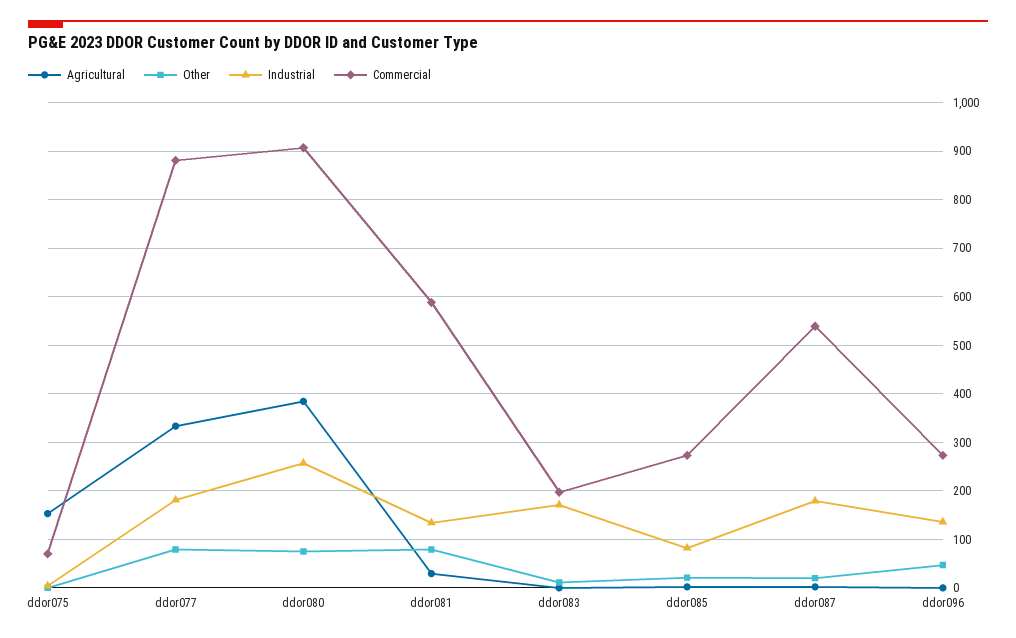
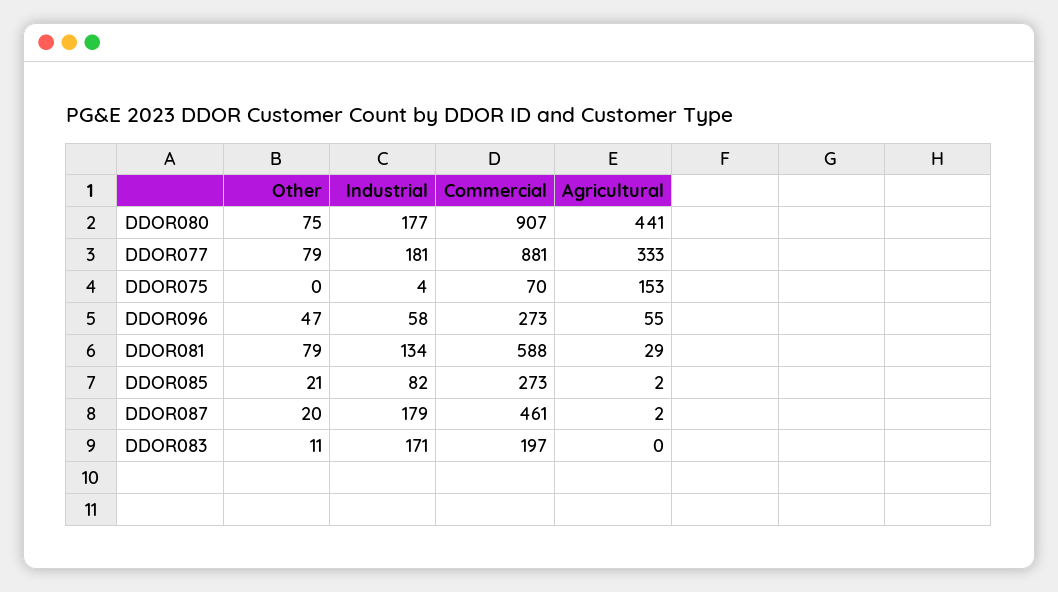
  {
    "Agricultural": {
      "ddor075": 153,
      "ddor077": 333,
-     "ddor080": 380,
+     "ddor080": 441,
      "ddor081": 29,
      "ddor083": 0,
      "ddor085": 2,
      "ddor087": 2,
-     "ddor096": 0
+     "ddor096": 55
    },
    "Other": {
      "ddor075": 0,
      "ddor077": 79,
      "ddor080": 75,
      "ddor081": 79,
      "ddor083": 11,
      "ddor085": 21,
      "ddor087": 20,
      "ddor096": 47
    },
    "Industrial": {
      "ddor075": 4,
      "ddor077": 181,
-     "ddor080": 260,
+     "ddor080": 177,
      "ddor081": 134,
      "ddor083": 171,
      "ddor085": 82,
      "ddor087": 179,
-     "ddor096": 140
+     "ddor096": 58
    },
    "Commercial": {
      "ddor075": 70,
      "ddor077": 881,
      "ddor080": 907,
      "ddor081": 588,
      "ddor083": 197,
      "ddor085": 273,
-     "ddor087": 540,
+     "ddor087": 461,
      "ddor096": 273
    }
  }

